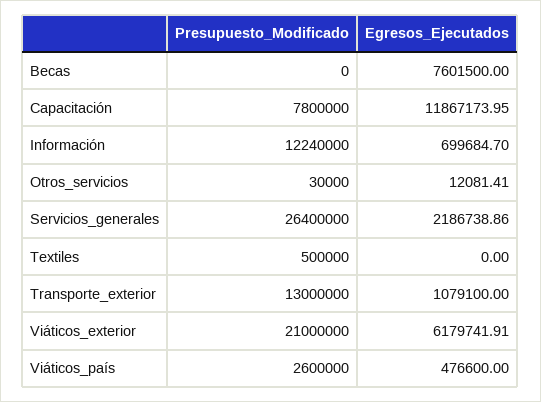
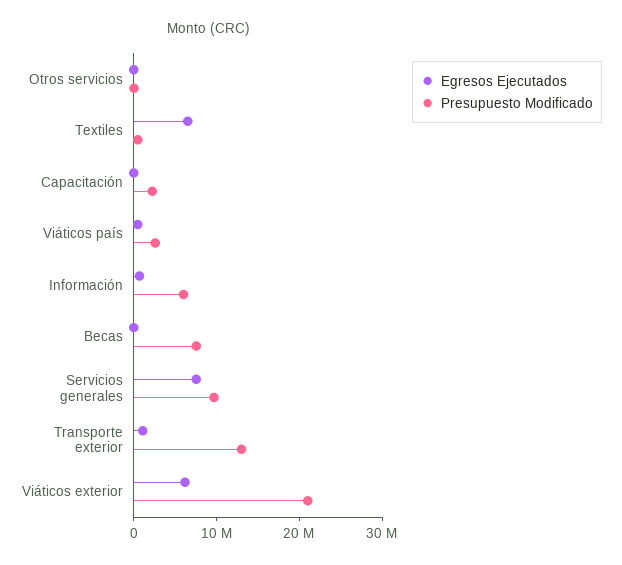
  {
    "Presupuesto_Modificado": {
-     "Becas": 0,
+     "Becas": 8000000,
-     "Capacitación": 7800000,
+     "Capacitación": 2000000,
-     "Información": 12240000,
+     "Información": 6000000,
      "Otros_servicios": 30000,
-     "Servicios_generales": 26400000,
+     "Servicios_generales": 10000000,
      "Textiles": 500000,
      "Transporte_exterior": 13000000,
      "Viáticos_exterior": 21000000,
      "Viáticos_país": 2600000
    },
    "Egresos_Ejecutados": {
-     "Becas": 7601500,
+     "Becas": 0,
-     "Capacitación": 11867173.95,
+     "Capacitación": 0,
      "Información": 699684.7,
      "Otros_servicios": 12081.41,
-     "Servicios_generales": 2186738.86,
+     "Servicios_generales": 8000000,
-     "Textiles": 0,
+     "Textiles": 6000000,
      "Transporte_exterior": 1079100,
      "Viáticos_exterior": 6179741.91,
      "Viáticos_país": 476600
    }
  }

